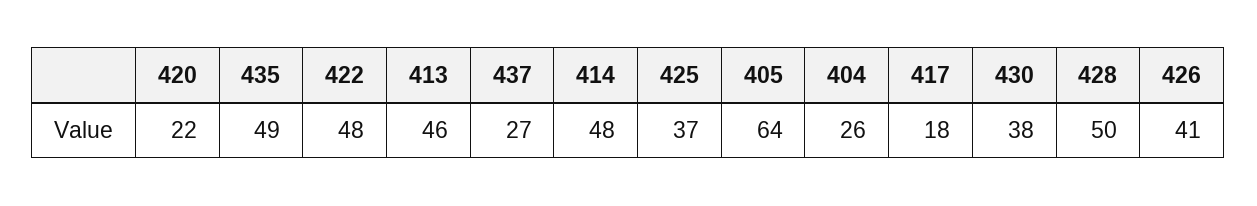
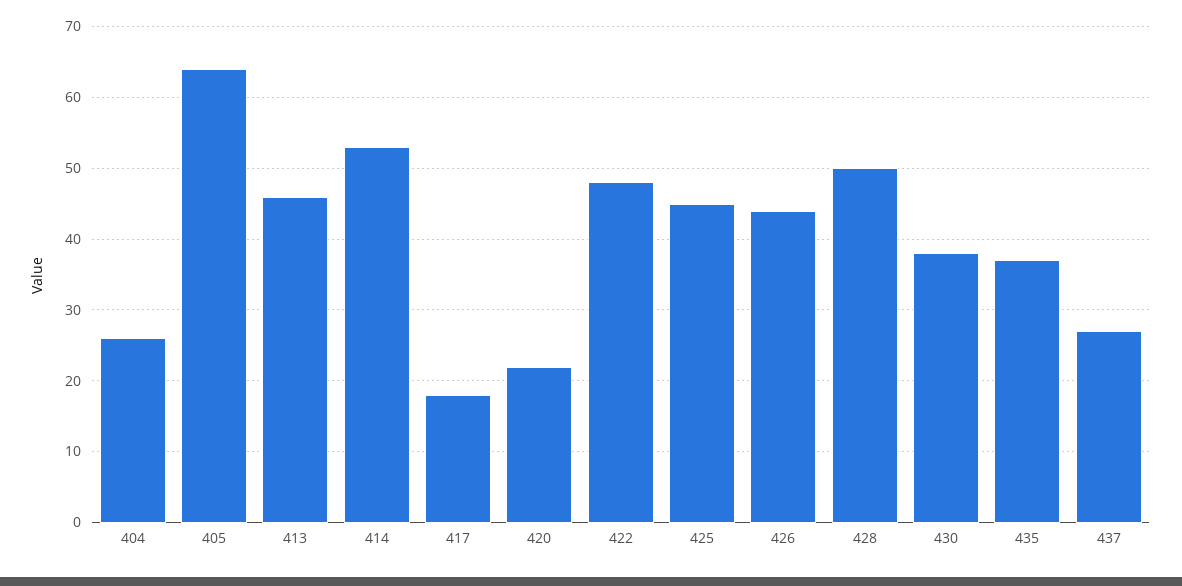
  {
    "420": 22,
-   "435": 49,
+   "435": 37,
    "422": 48,
    "413": 46,
    "437": 27,
-   "414": 48,
+   "414": 53,
-   "425": 37,
+   "425": 45,
    "405": 64,
    "404": 26,
    "417": 18,
    "430": 38,
    "428": 50,
-   "426": 41
+   "426": 44
  }

